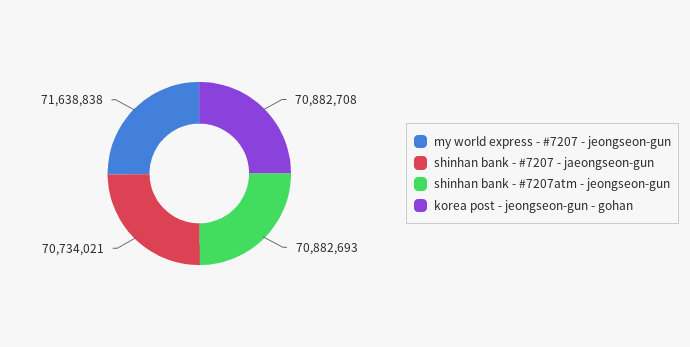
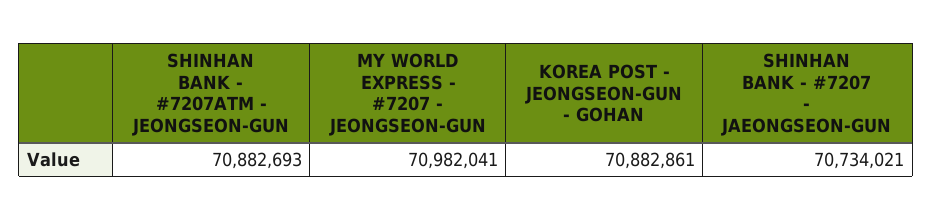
  {
-   "my world express - #7207 - jeongseon-gun": 71638838,
+   "my world express - #7207 - jeongseon-gun": 70982041,
    "shinhan bank - #7207 - jaeongseon-gun": 70734021,
    "shinhan bank - #7207atm - jeongseon-gun": 70882693,
-   "korea post - jeongseon-gun - gohan": 70882708
+   "korea post - jeongseon-gun - gohan": 70882861
  }

